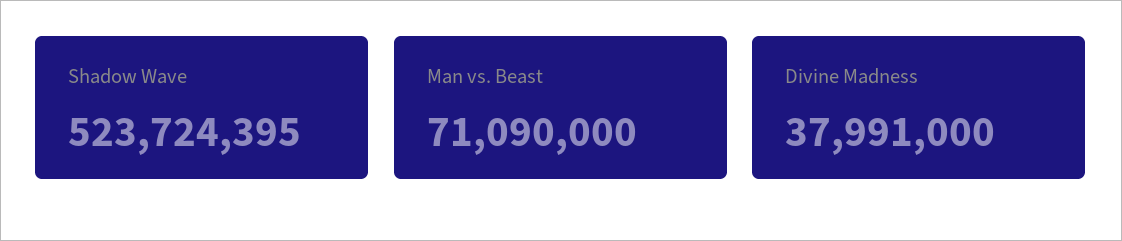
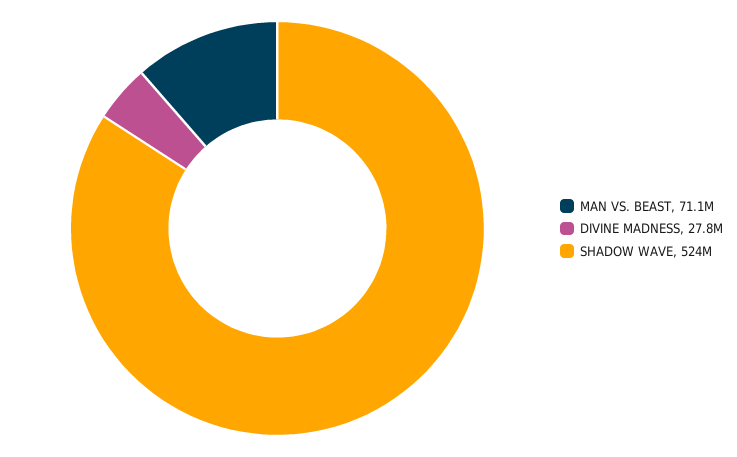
  {
    "Shadow Wave": 523724395,
    "Man vs. Beast": 71090000,
-   "Divine Madness": 37991000
+   "Divine Madness": 27800000
  }

